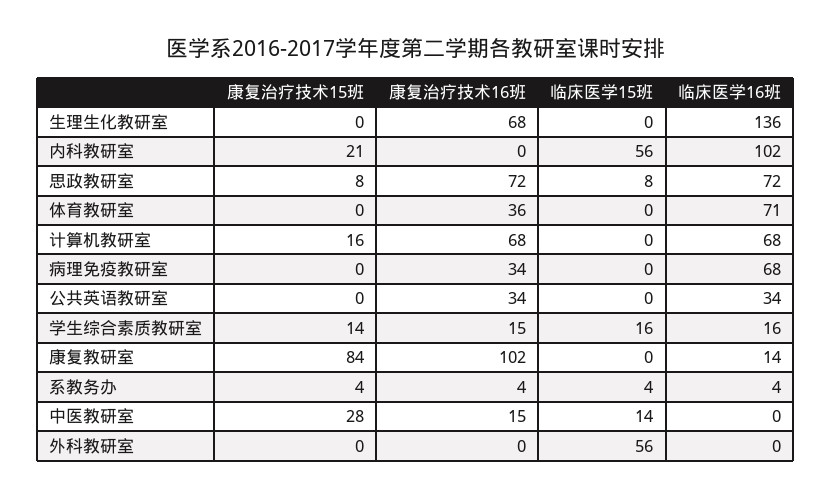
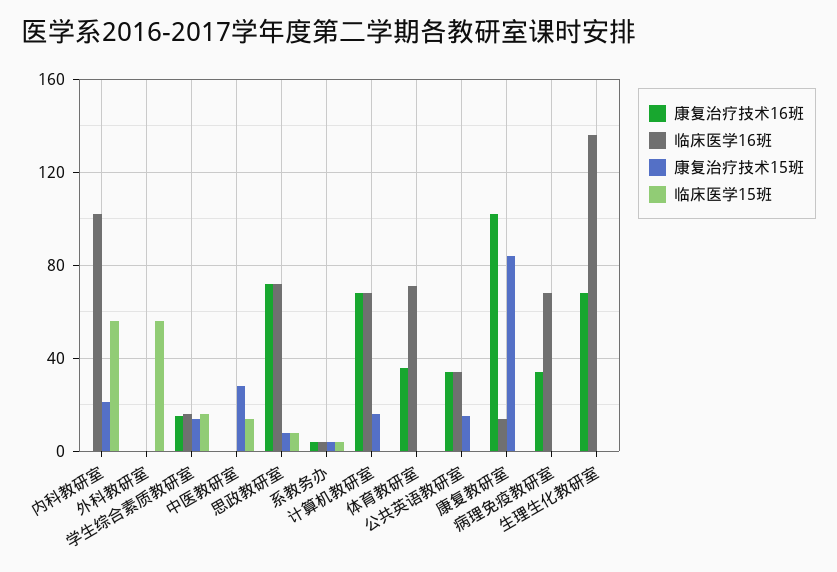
  {
    "康复治疗技术15班": {
      "生理生化教研室": 0,
      "内科教研室": 21,
      "思政教研室": 8,
      "体育教研室": 0,
      "计算机教研室": 16,
      "病理免疫教研室": 0,
-     "公共英语教研室": 0,
+     "公共英语教研室": 15,
      "学生综合素质教研室": 14,
      "康复教研室": 84,
      "系教务办": 4,
      "中医教研室": 28,
      "外科教研室": 0
    },
    "康复治疗技术16班": {
      "生理生化教研室": 68,
      "内科教研室": 0,
      "思政教研室": 72,
      "体育教研室": 36,
      "计算机教研室": 68,
      "病理免疫教研室": 34,
      "公共英语教研室": 34,
      "学生综合素质教研室": 15,
      "康复教研室": 102,
      "系教务办": 4,
-     "中医教研室": 15,
+     "中医教研室": 0,
      "外科教研室": 0
    },
    "临床医学15班": {
      "生理生化教研室": 0,
      "内科教研室": 56,
      "思政教研室": 8,
      "体育教研室": 0,
      "计算机教研室": 0,
      "病理免疫教研室": 0,
      "公共英语教研室": 0,
      "学生综合素质教研室": 16,
      "康复教研室": 0,
      "系教务办": 4,
      "中医教研室": 14,
      "外科教研室": 56
    },
    "临床医学16班": {
      "生理生化教研室": 136,
      "内科教研室": 102,
      "思政教研室": 72,
      "体育教研室": 71,
      "计算机教研室": 68,
      "病理免疫教研室": 68,
      "公共英语教研室": 34,
      "学生综合素质教研室": 16,
      "康复教研室": 14,
      "系教务办": 4,
      "中医教研室": 0,
      "外科教研室": 0
    }
  }

